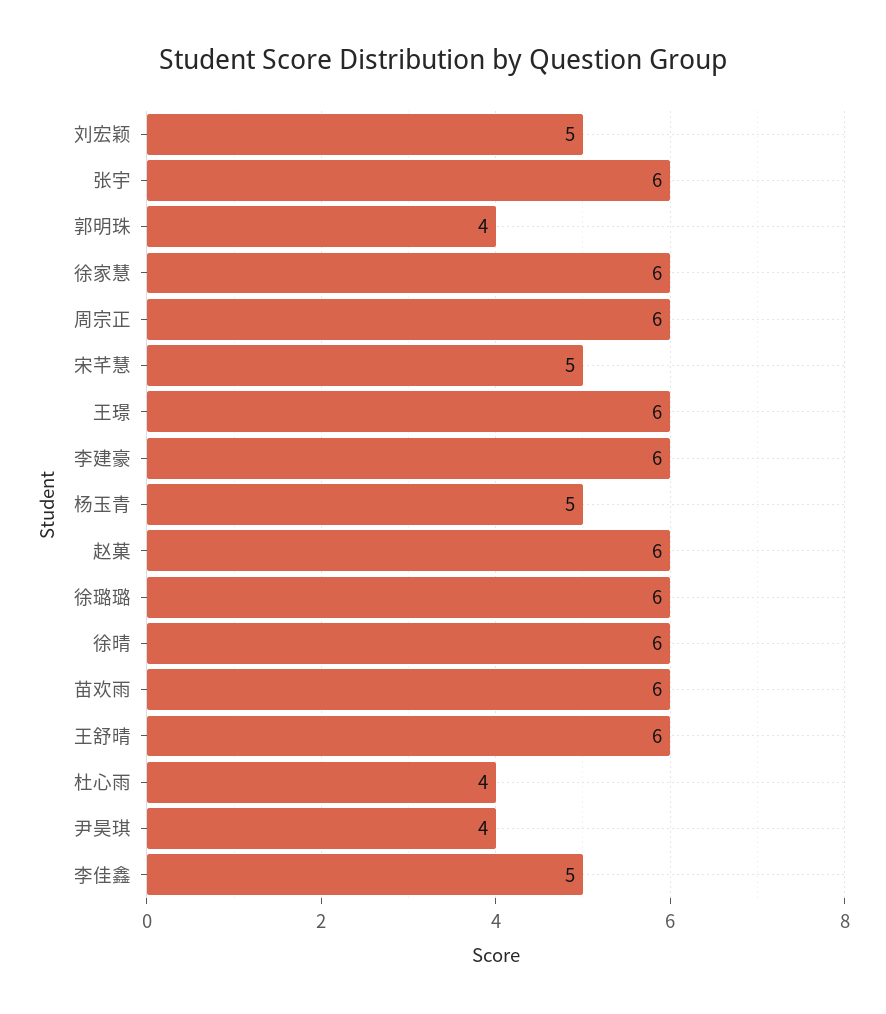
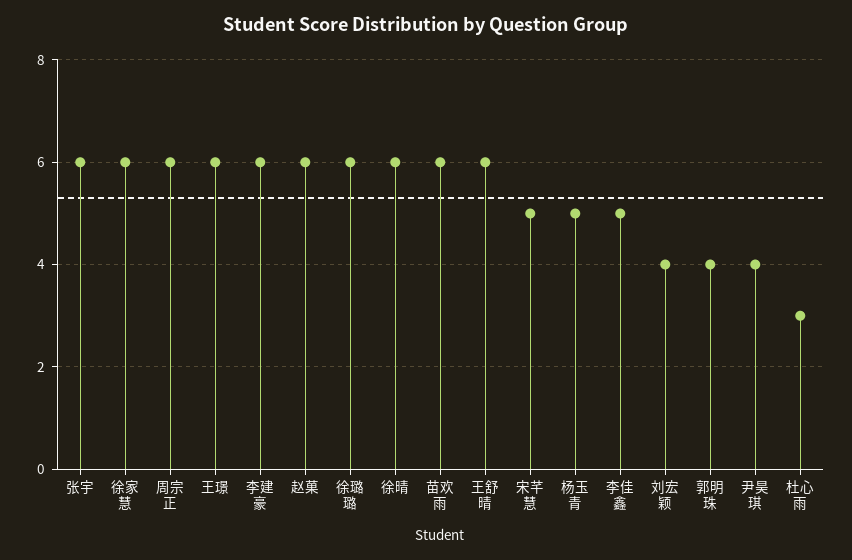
  {
-   "刘宏颖": 5,
+   "刘宏颖": 4,
    "张宇": 6,
    "郭明珠": 4,
    "徐家慧": 6,
    "周宗正": 6,
    "宋芊慧": 5,
    "王璟": 6,
    "李建豪": 6,
    "杨玉青": 5,
    "赵菓": 6,
    "徐璐璐": 6,
    "徐晴": 6,
    "苗欢雨": 6,
    "王舒晴": 6,
-   "杜心雨": 4,
+   "杜心雨": 3,
    "尹昊琪": 4,
    "李佳鑫": 5
  }

